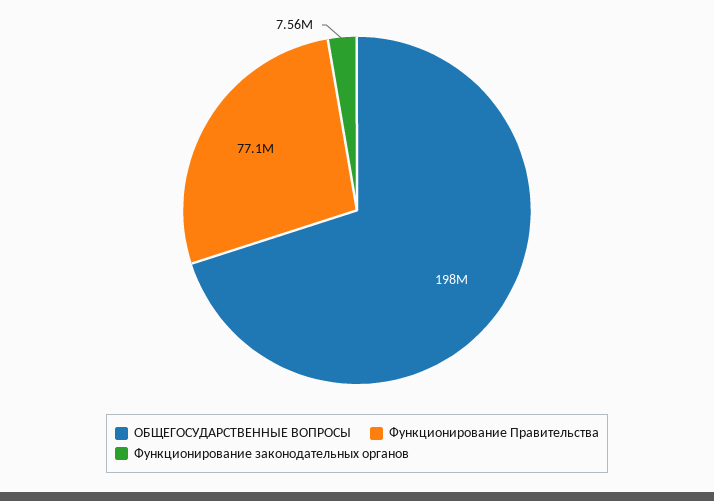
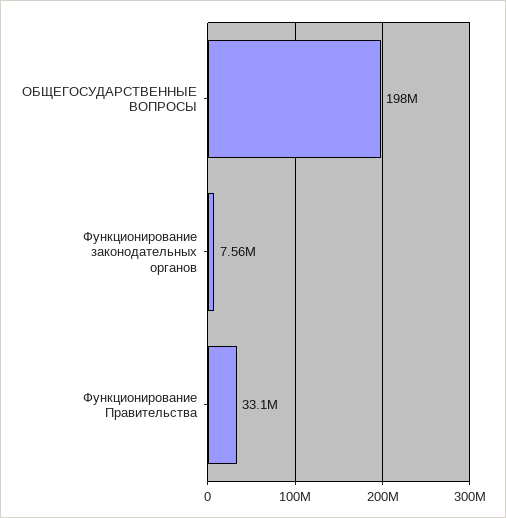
  {
    "ОБЩЕГОСУДАРСТВЕННЫЕ ВОПРОСЫ": 198000000,
-   "Функционирование Правительства": 77100000,
+   "Функционирование Правительства": 33100000,
    "Функционирование законодательных органов": 7560000
  }

